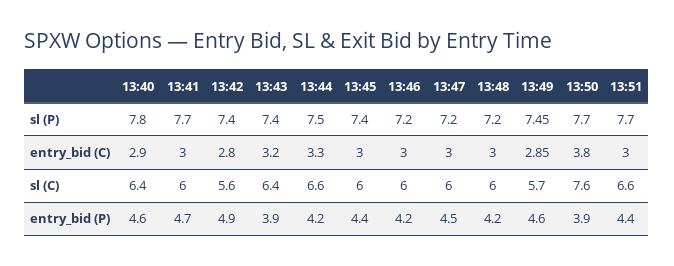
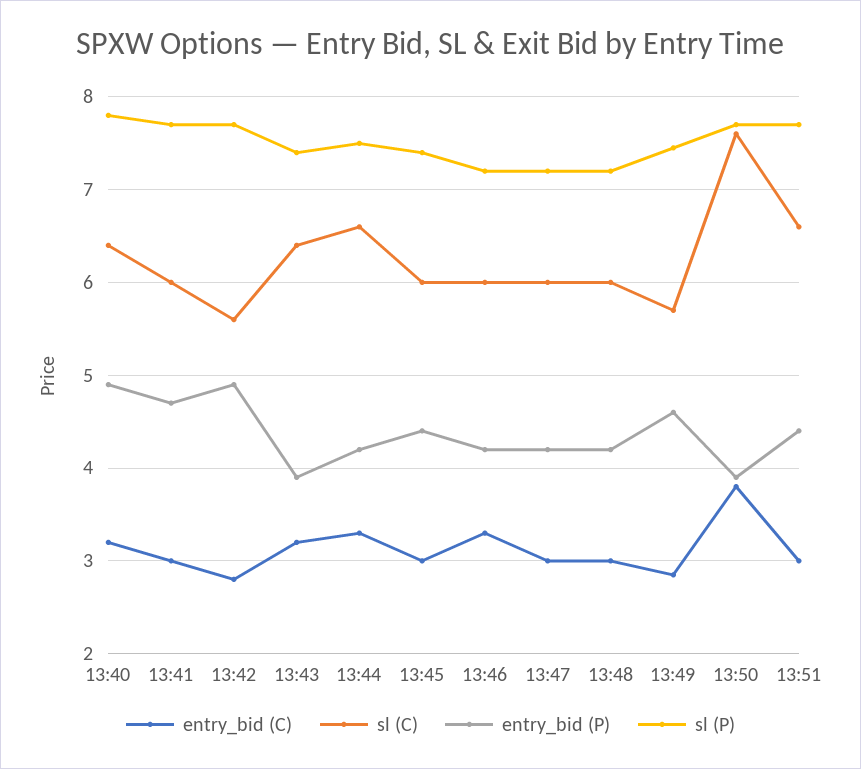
  {
    "sl (P)": {
      "13:40": 7.8,
      "13:41": 7.7,
-     "13:42": 7.4,
+     "13:42": 7.7,
      "13:43": 7.4,
      "13:44": 7.5,
      "13:45": 7.4,
      "13:46": 7.2,
      "13:47": 7.2,
      "13:48": 7.2,
      "13:49": 7.45,
      "13:50": 7.7,
      "13:51": 7.7
    },
    "entry_bid (C)": {
-     "13:40": 2.9,
+     "13:40": 3.2,
      "13:41": 3,
      "13:42": 2.8,
      "13:43": 3.2,
      "13:44": 3.3,
      "13:45": 3,
-     "13:46": 3,
+     "13:46": 3.3,
      "13:47": 3,
      "13:48": 3,
      "13:49": 2.85,
      "13:50": 3.8,
      "13:51": 3
    },
    "sl (C)": {
      "13:40": 6.4,
      "13:41": 6,
      "13:42": 5.6,
      "13:43": 6.4,
      "13:44": 6.6,
      "13:45": 6,
      "13:46": 6,
      "13:47": 6,
      "13:48": 6,
      "13:49": 5.7,
      "13:50": 7.6,
      "13:51": 6.6
    },
    "entry_bid (P)": {
-     "13:40": 4.6,
+     "13:40": 4.9,
      "13:41": 4.7,
      "13:42": 4.9,
      "13:43": 3.9,
      "13:44": 4.2,
      "13:45": 4.4,
      "13:46": 4.2,
-     "13:47": 4.5,
+     "13:47": 4.2,
      "13:48": 4.2,
      "13:49": 4.6,
      "13:50": 3.9,
      "13:51": 4.4
    }
  }

